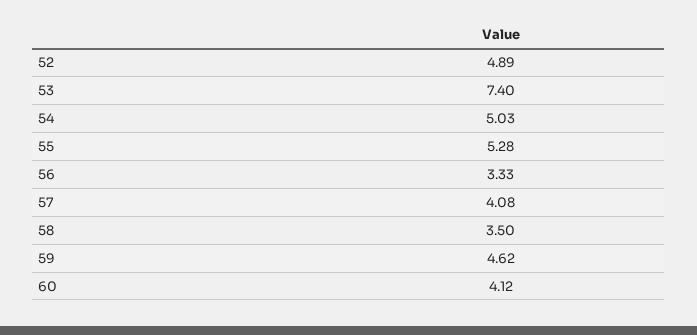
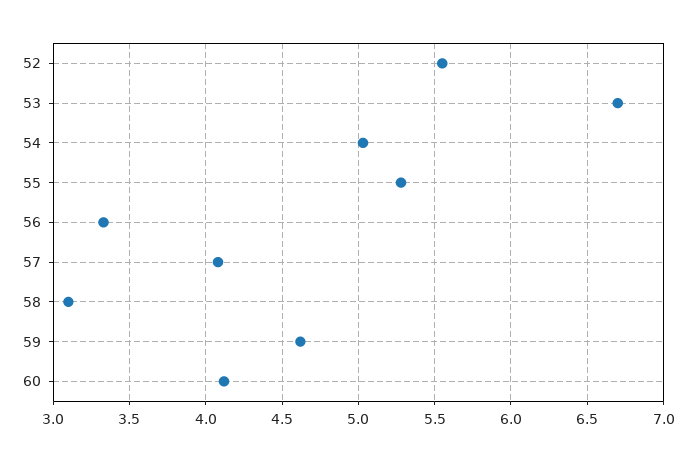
  {
-   "52": 4.89,
+   "52": 5.55,
-   "53": 7.4,
+   "53": 6.7,
    "54": 5.03,
    "55": 5.28,
    "56": 3.33,
    "57": 4.08,
-   "58": 3.5,
+   "58": 3.1,
    "59": 4.62,
    "60": 4.12
  }

